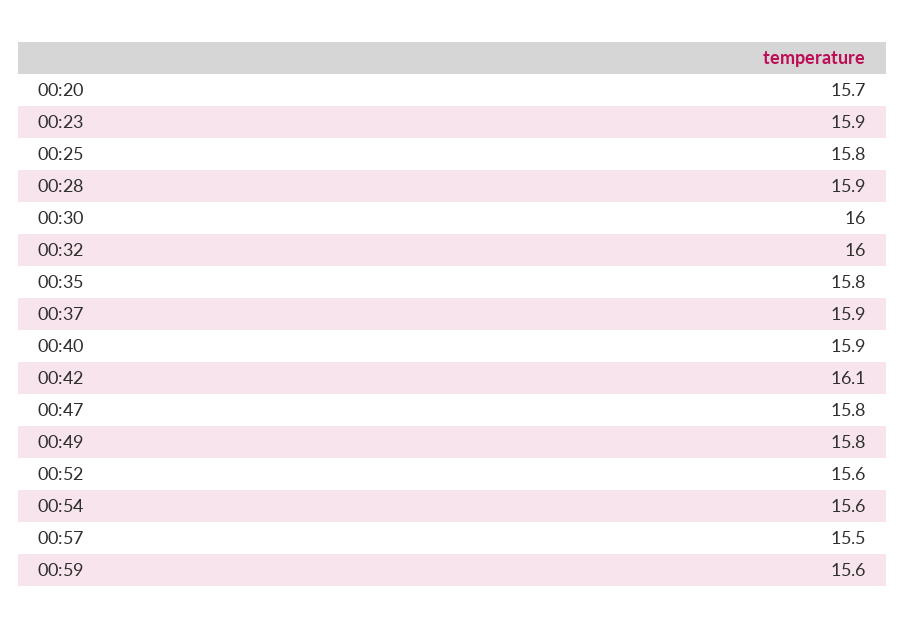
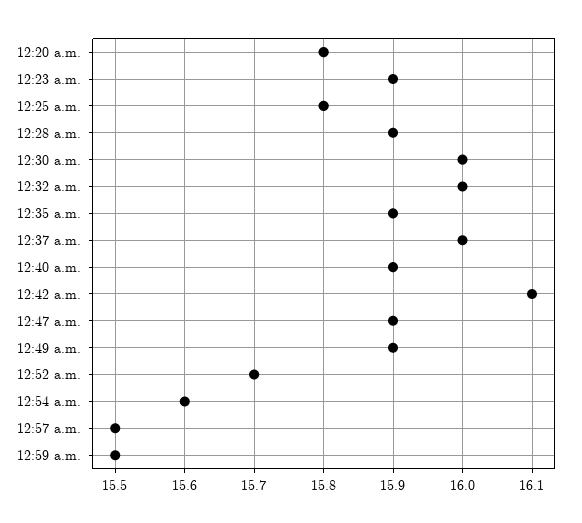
  {
-   "00:20": 15.7,
+   "00:20": 15.8,
    "00:23": 15.9,
    "00:25": 15.8,
    "00:28": 15.9,
    "00:30": 16,
    "00:32": 16,
-   "00:35": 15.8,
+   "00:35": 15.9,
-   "00:37": 15.9,
+   "00:37": 16,
    "00:40": 15.9,
    "00:42": 16.1,
-   "00:47": 15.8,
+   "00:47": 15.9,
-   "00:49": 15.8,
+   "00:49": 15.9,
-   "00:52": 15.6,
+   "00:52": 15.7,
    "00:54": 15.6,
    "00:57": 15.5,
-   "00:59": 15.6
+   "00:59": 15.5
  }

